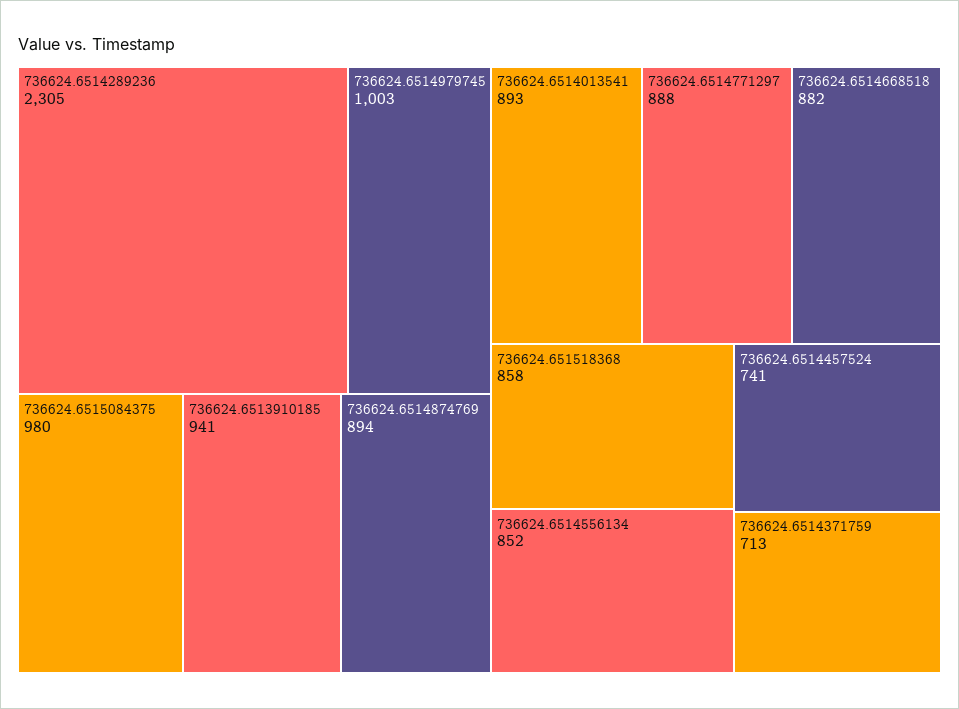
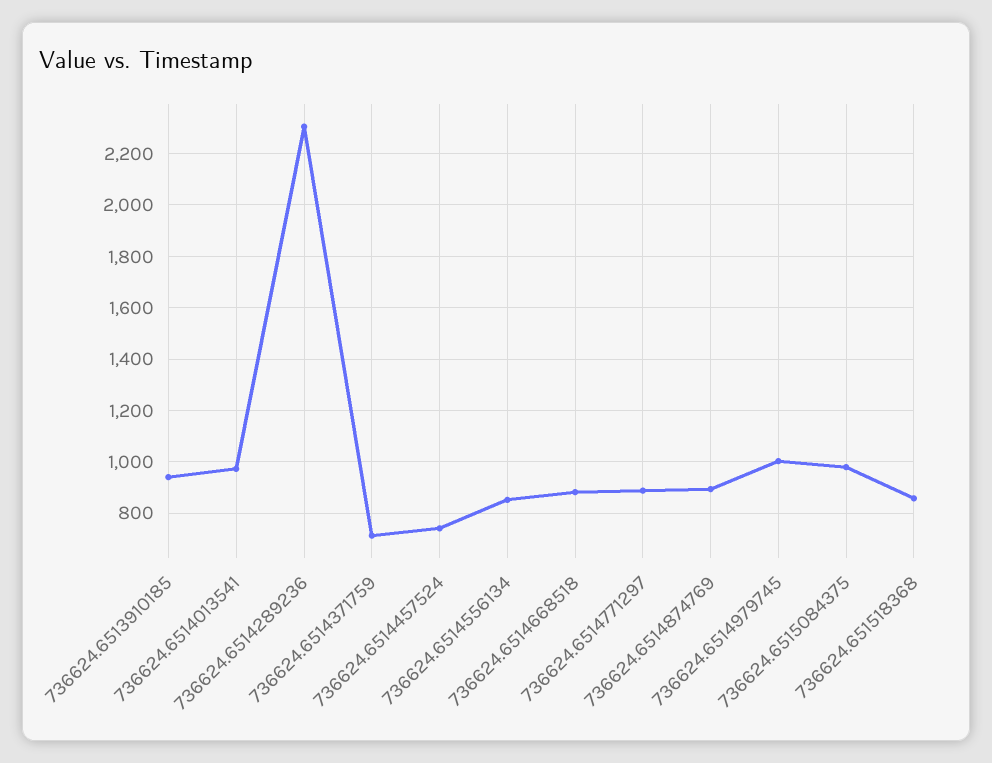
  {
    "736624.6514289236": 2305,
    "736624.6514979745": 1003,
    "736624.6515084375": 980,
    "736624.6513910185": 941,
    "736624.6514874769": 894,
-   "736624.6514013541": 893,
+   "736624.6514013541": 975,
    "736624.6514771297": 888,
    "736624.6514668518": 882,
    "736624.651518368": 858,
    "736624.6514556134": 852,
    "736624.6514457524": 741,
    "736624.6514371759": 713
  }

